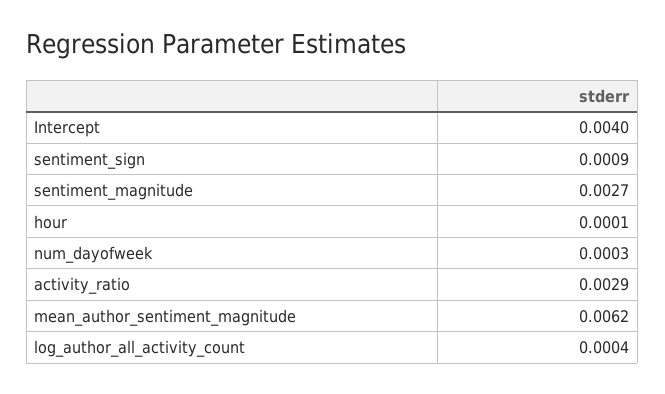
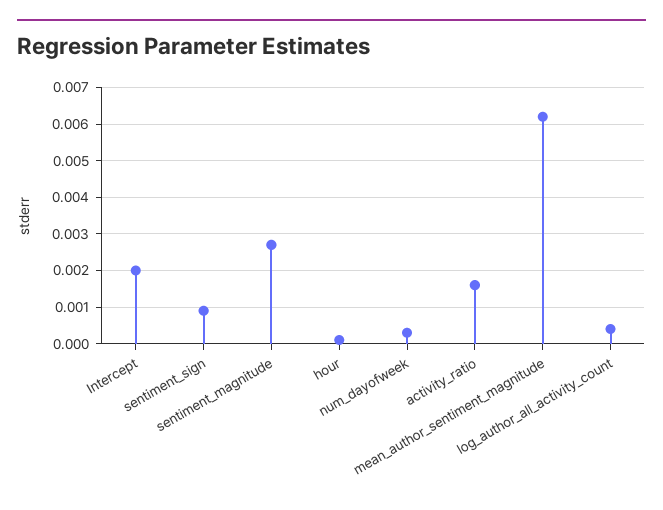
  {
-   "Intercept": 0.004,
+   "Intercept": 0.002,
    "sentiment_sign": 0.0009,
    "sentiment_magnitude": 0.0027,
    "hour": 0.0001,
    "num_dayofweek": 0.0003,
-   "activity_ratio": 0.0029,
+   "activity_ratio": 0.0015,
    "mean_author_sentiment_magnitude": 0.0062,
    "log_author_all_activity_count": 0.0004
  }

